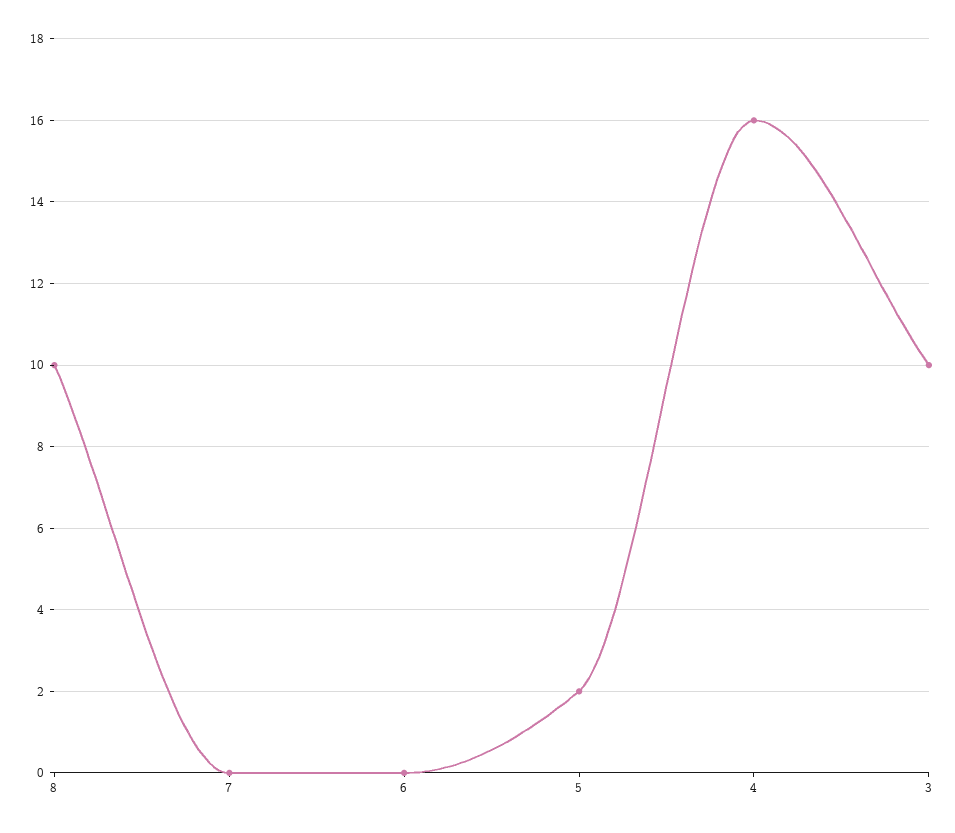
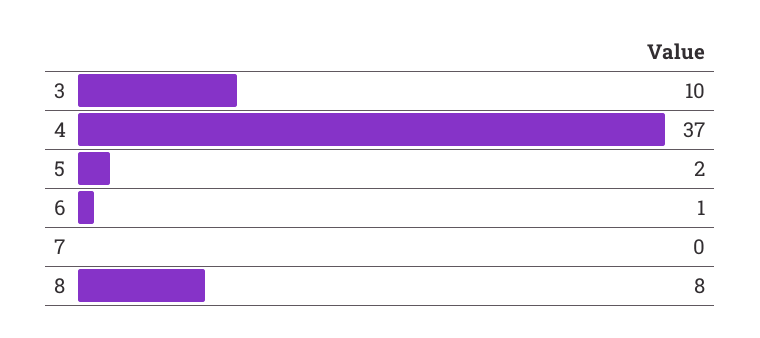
  {
-   "8": 10,
+   "8": 8,
    "7": 0,
-   "6": 0,
+   "6": 1,
    "5": 2,
-   "4": 16,
+   "4": 37,
    "3": 10
  }

